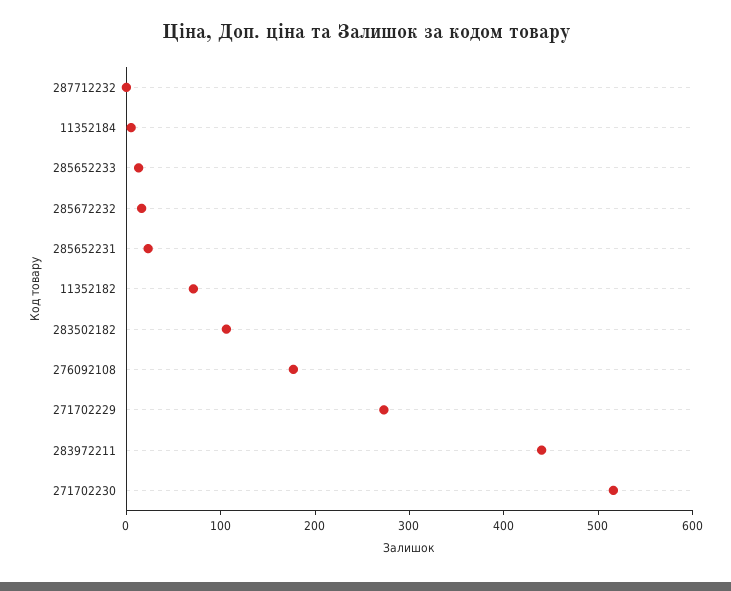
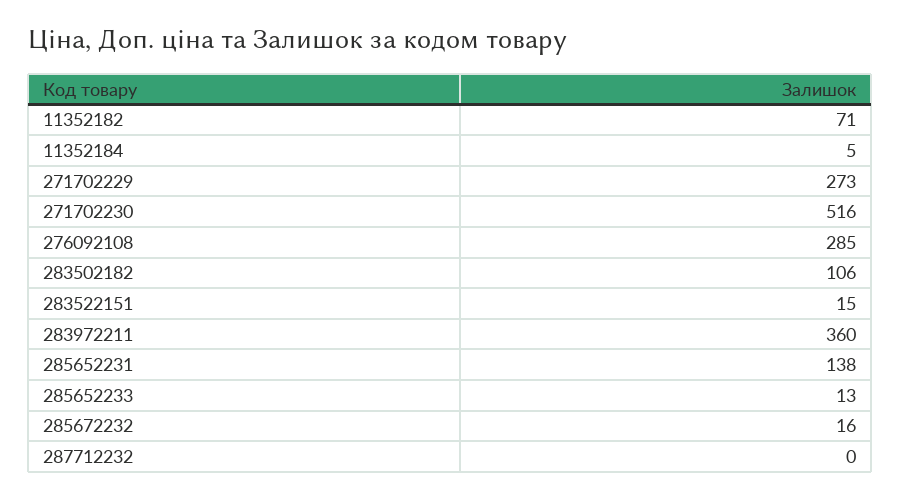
  {
    "287712232": 0,
    "11352184": 5,
    "285652233": 13,
    "285672232": 16,
-   "285652231": 20,
+   "285652231": 138,
    "11352182": 71,
    "283502182": 106,
-   "276092108": 180,
+   "276092108": 285,
    "271702229": 273,
-   "283972211": 440,
+   "283972211": 360,
-   "271702230": 516
+   "271702230": 516,
+   "283522151": 15
  }

